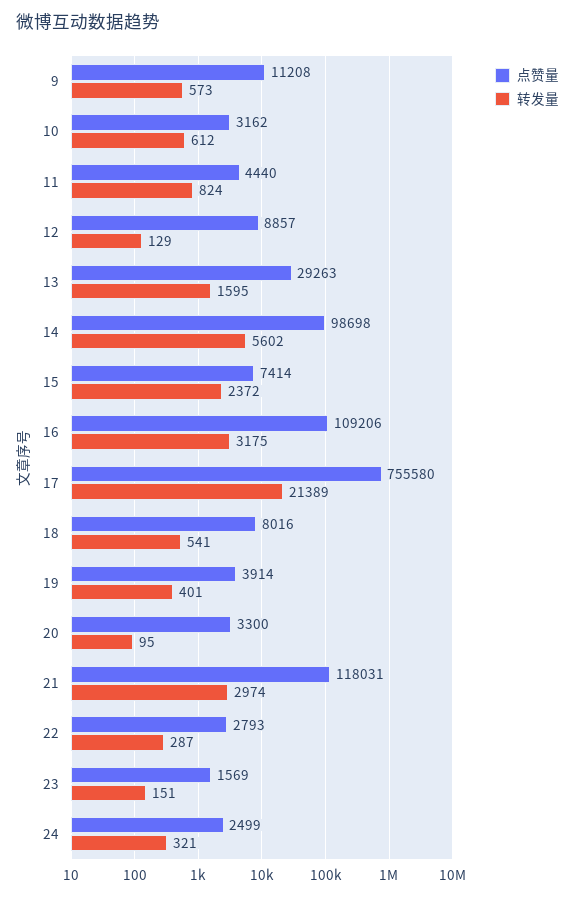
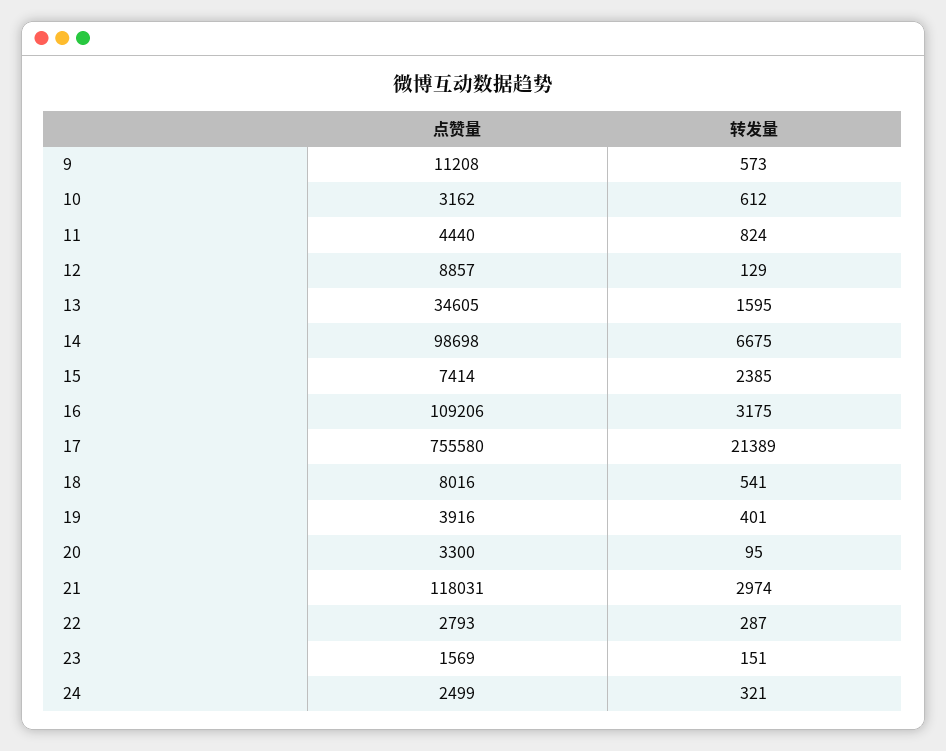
  {
    "点赞量": {
      "9": 11208,
      "10": 3162,
      "11": 4440,
      "12": 8857,
-     "13": 29263,
+     "13": 34605,
      "14": 98698,
      "15": 7414,
      "16": 109206,
      "17": 755580,
      "18": 8016,
-     "19": 3914,
+     "19": 3916,
      "20": 3300,
      "21": 118031,
      "22": 2793,
      "23": 1569,
      "24": 2499
    },
    "转发量": {
      "9": 573,
      "10": 612,
      "11": 824,
      "12": 129,
      "13": 1595,
-     "14": 5602,
+     "14": 6675,
-     "15": 2372,
+     "15": 2385,
      "16": 3175,
      "17": 21389,
      "18": 541,
      "19": 401,
      "20": 95,
      "21": 2974,
      "22": 287,
      "23": 151,
      "24": 321
    }
  }

